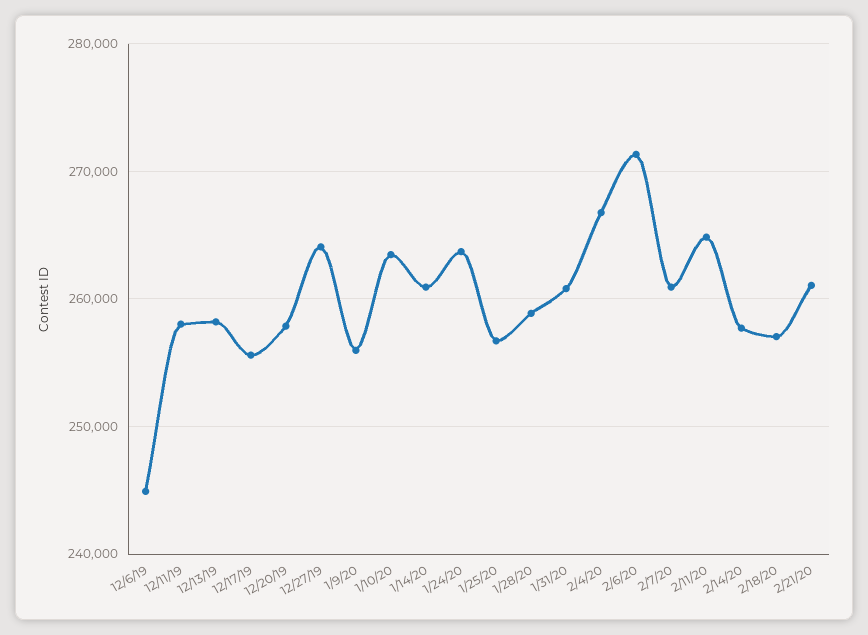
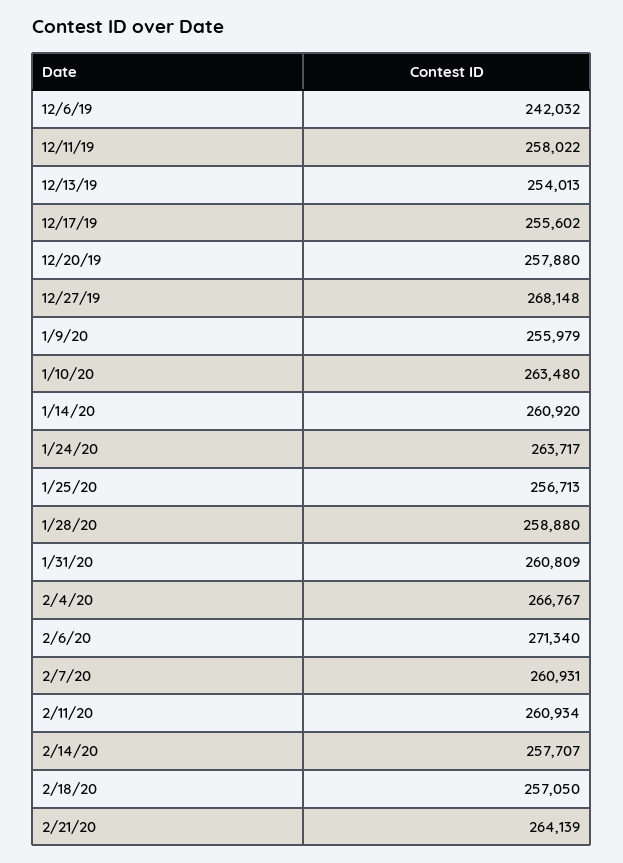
  {
-   "12/6/19": 245000,
+   "12/6/19": 242032,
    "12/11/19": 258022,
-   "12/13/19": 258000,
+   "12/13/19": 254013,
    "12/17/19": 255602,
    "12/20/19": 257880,
-   "12/27/19": 264000,
+   "12/27/19": 268148,
    "1/9/20": 255979,
    "1/10/20": 263480,
    "1/14/20": 260920,
    "1/24/20": 263717,
    "1/25/20": 256713,
    "1/28/20": 258880,
    "1/31/20": 260809,
    "2/4/20": 266767,
    "2/6/20": 271340,
    "2/7/20": 260931,
-   "2/11/20": 265000,
+   "2/11/20": 260934,
    "2/14/20": 257707,
    "2/18/20": 257050,
-   "2/21/20": 261000
+   "2/21/20": 264139
  }

